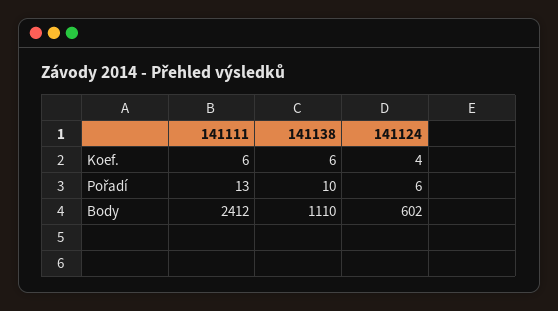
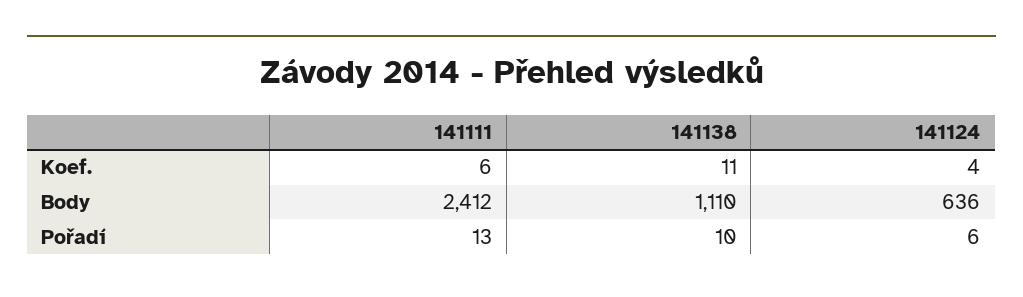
  {
    "141111": {
      "Koef.": 6,
      "Pořadí": 13,
      "Body": 2412
    },
    "141138": {
-     "Koef.": 6,
+     "Koef.": 11,
      "Pořadí": 10,
      "Body": 1110
    },
    "141124": {
      "Koef.": 4,
      "Pořadí": 6,
-     "Body": 602
+     "Body": 636
    }
  }

